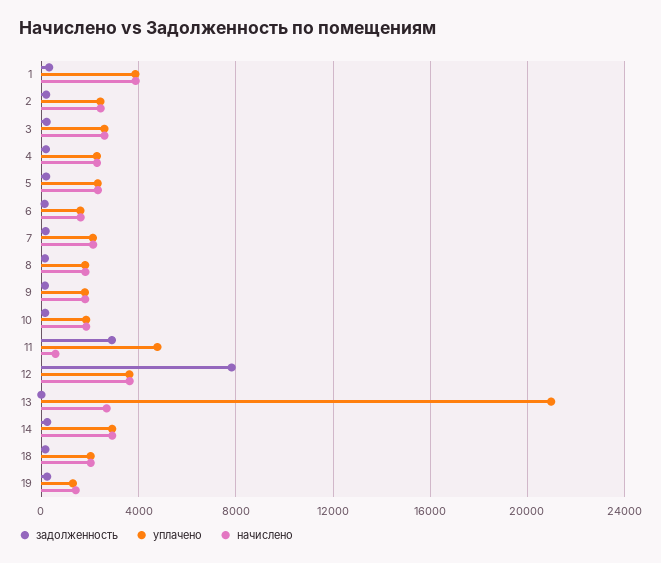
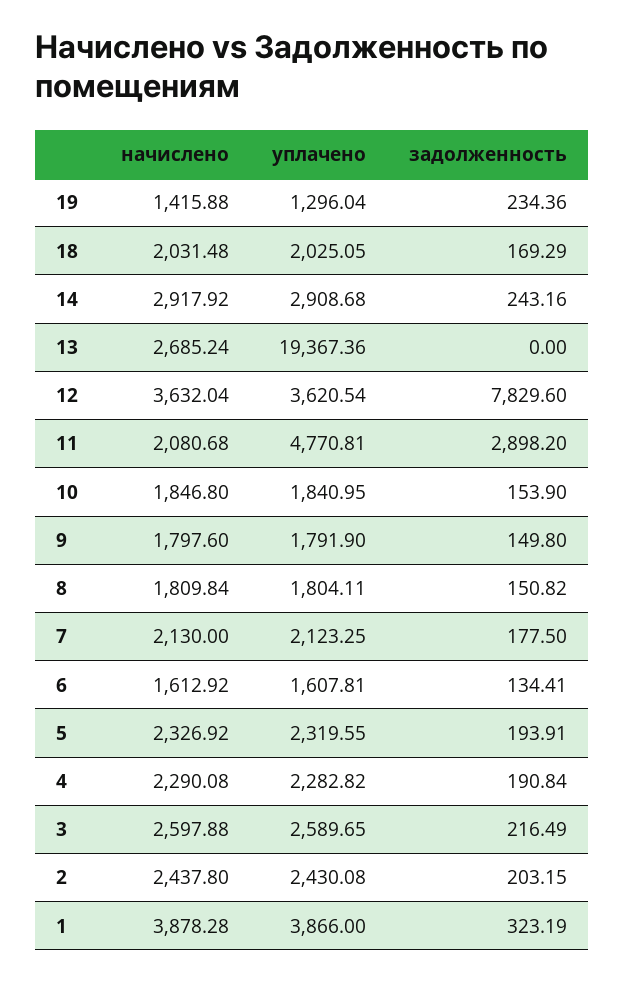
  {
    "задолженность": {
      "1": 323.19,
      "2": 203.15,
      "3": 216.49,
      "4": 190.84,
      "5": 193.91,
      "6": 134.41,
      "7": 177.5,
      "8": 150.82,
      "9": 149.8,
      "10": 153.9,
      "11": 2898.2,
      "12": 7829.6,
      "13": 0,
      "14": 243.16,
      "18": 169.29,
      "19": 234.36
    },
    "уплачено": {
      "1": 3866,
      "2": 2430.08,
      "3": 2589.65,
      "4": 2282.82,
      "5": 2319.55,
      "6": 1607.81,
      "7": 2123.25,
      "8": 1804.11,
      "9": 1791.9,
      "10": 1840.95,
      "11": 4770.81,
      "12": 3620.54,
-     "13": 21000,
+     "13": 19367.36,
      "14": 2908.68,
      "18": 2025.05,
      "19": 1296.04
    },
    "начислено": {
      "1": 3878.28,
      "2": 2437.8,
      "3": 2597.88,
      "4": 2290.08,
      "5": 2326.92,
      "6": 1612.92,
      "7": 2130,
      "8": 1809.84,
      "9": 1797.6,
      "10": 1846.8,
-     "11": 500,
+     "11": 2080.68,
      "12": 3632.04,
      "13": 2685.24,
      "14": 2917.92,
      "18": 2031.48,
      "19": 1415.88
    }
  }

